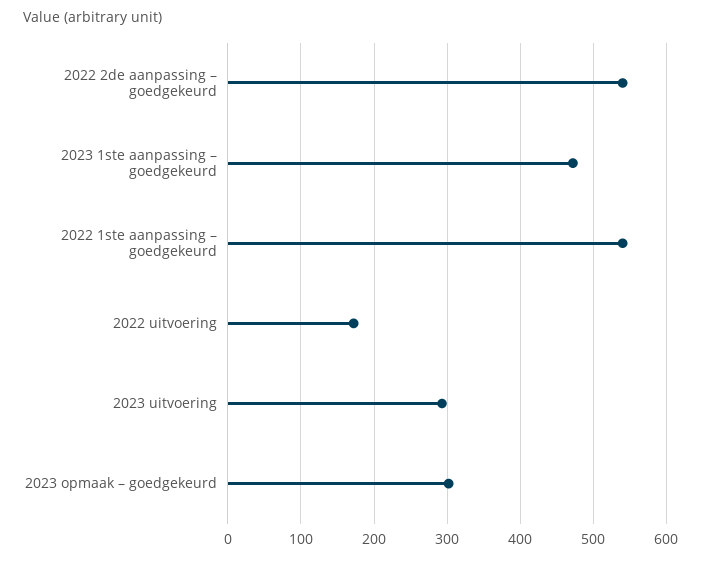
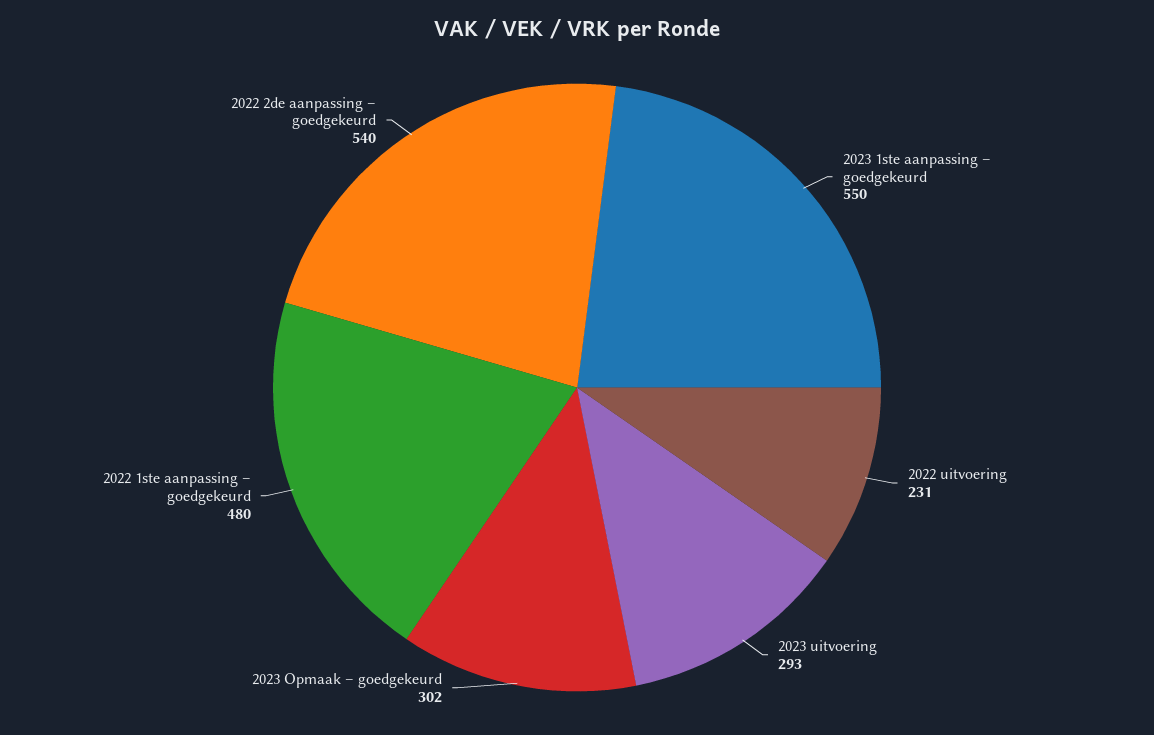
  {
    "2022 2de aanpassing – goedgekeurd": 540,
-   "2023 1ste aanpassing – goedgekeurd": 470,
+   "2023 1ste aanpassing – goedgekeurd": 550,
-   "2022 1ste aanpassing – goedgekeurd": 540,
+   "2022 1ste aanpassing – goedgekeurd": 480,
-   "2022 uitvoering": 170,
+   "2022 uitvoering": 231,
    "2023 uitvoering": 293,
    "2023 opmaak – goedgekeurd": 302
  }

